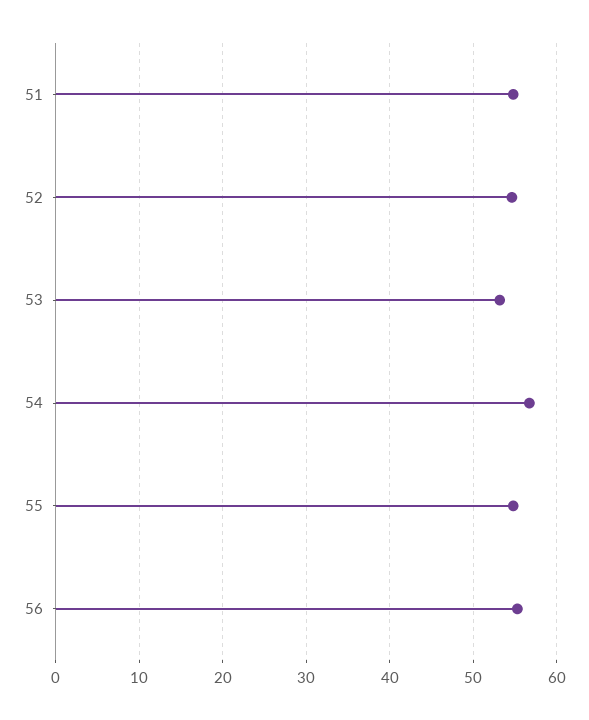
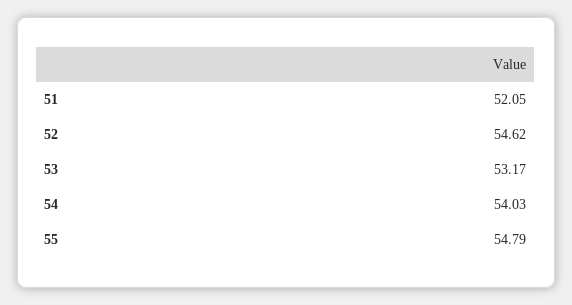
  {
-   "51": 55,
+   "51": 52.05,
    "52": 54.62,
    "53": 53.17,
-   "54": 57,
+   "54": 54.03,
-   "55": 54.79,
+   "55": 54.79
-   "56": 55
  }

